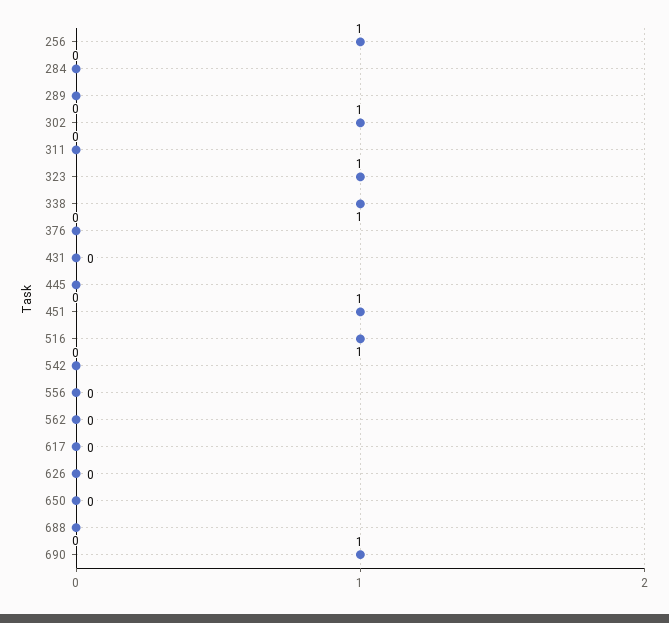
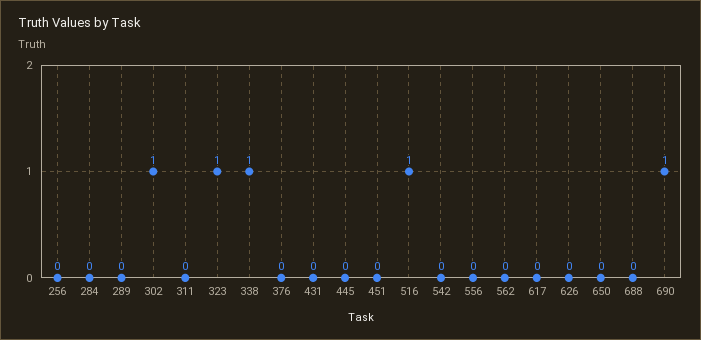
  {
-   "256": 1,
+   "256": 0,
    "284": 0,
    "289": 0,
    "302": 1,
    "311": 0,
    "323": 1,
    "338": 1,
    "376": 0,
    "431": 0,
    "445": 0,
-   "451": 1,
+   "451": 0,
    "516": 1,
    "542": 0,
    "556": 0,
    "562": 0,
    "617": 0,
    "626": 0,
    "650": 0,
    "688": 0,
    "690": 1
  }

